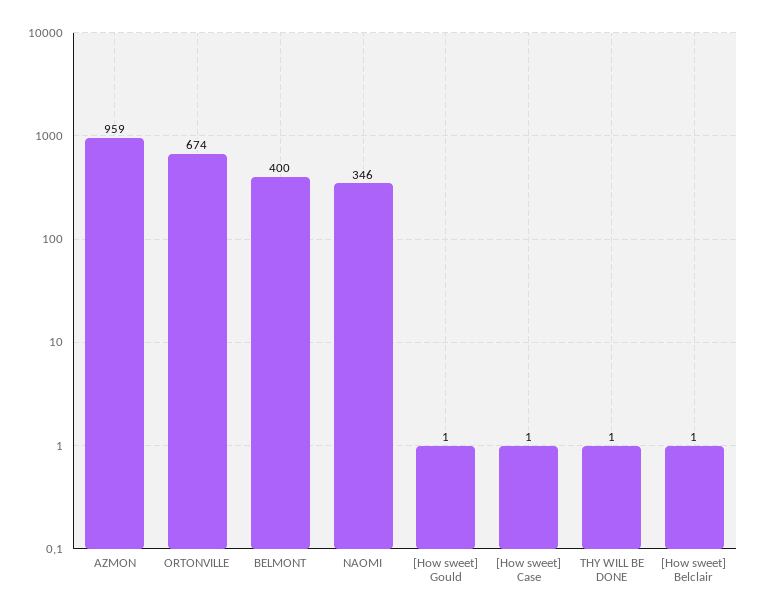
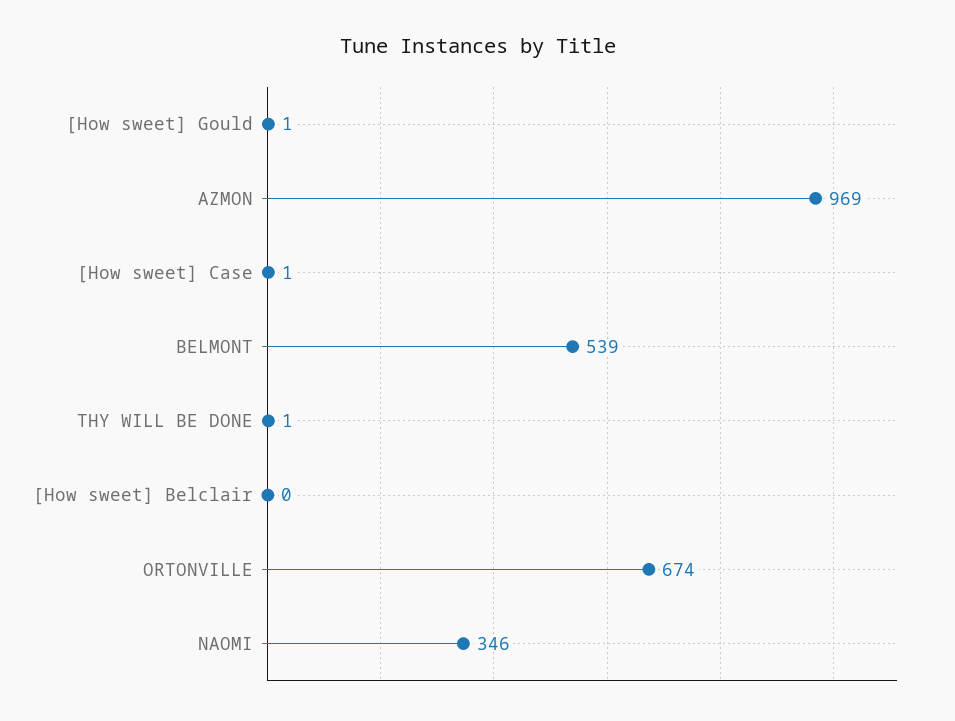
  {
-   "AZMON": 959,
+   "AZMON": 969,
    "ORTONVILLE": 674,
-   "BELMONT": 400,
+   "BELMONT": 539,
    "NAOMI": 346,
    "[How sweet] Gould": 1,
    "[How sweet] Case": 1,
    "THY WILL BE DONE": 1,
-   "[How sweet] Belclair": 1
+   "[How sweet] Belclair": 0
  }

